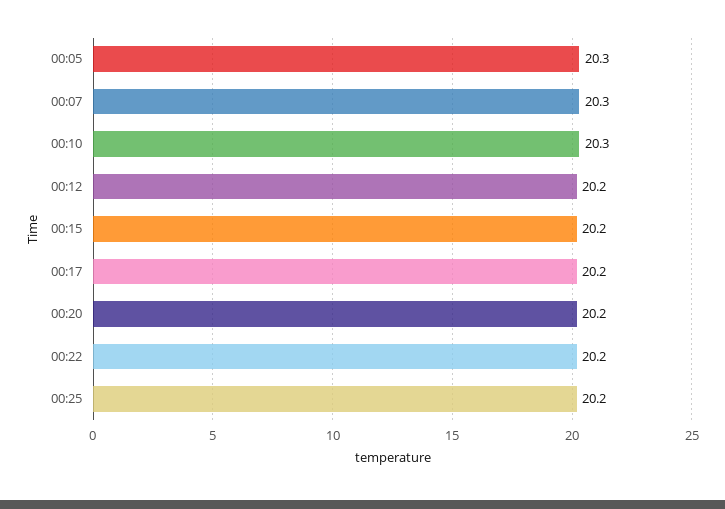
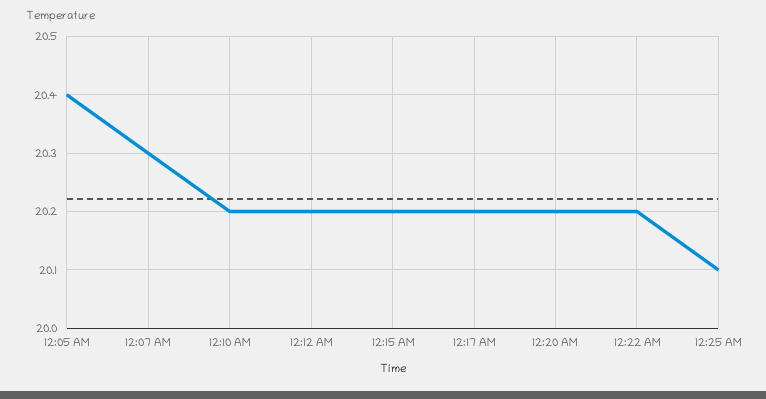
  {
-   "00:05": 20.3,
+   "00:05": 20.4,
    "00:07": 20.3,
-   "00:10": 20.3,
+   "00:10": 20.2,
    "00:12": 20.2,
    "00:15": 20.2,
    "00:17": 20.2,
    "00:20": 20.2,
    "00:22": 20.2,
-   "00:25": 20.2
+   "00:25": 20.1
  }

